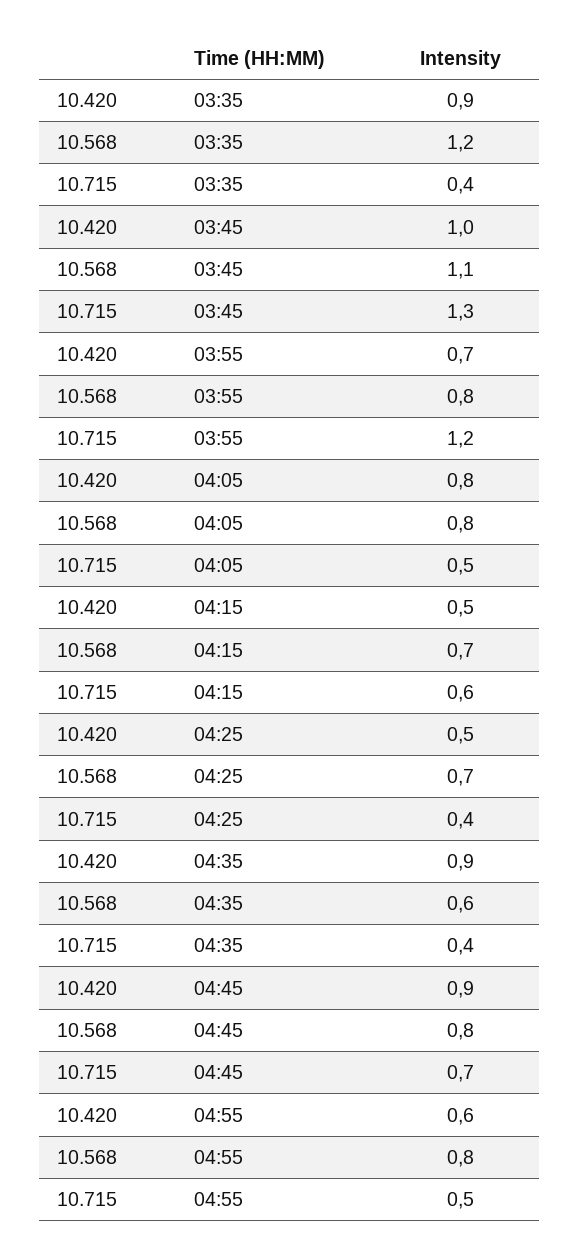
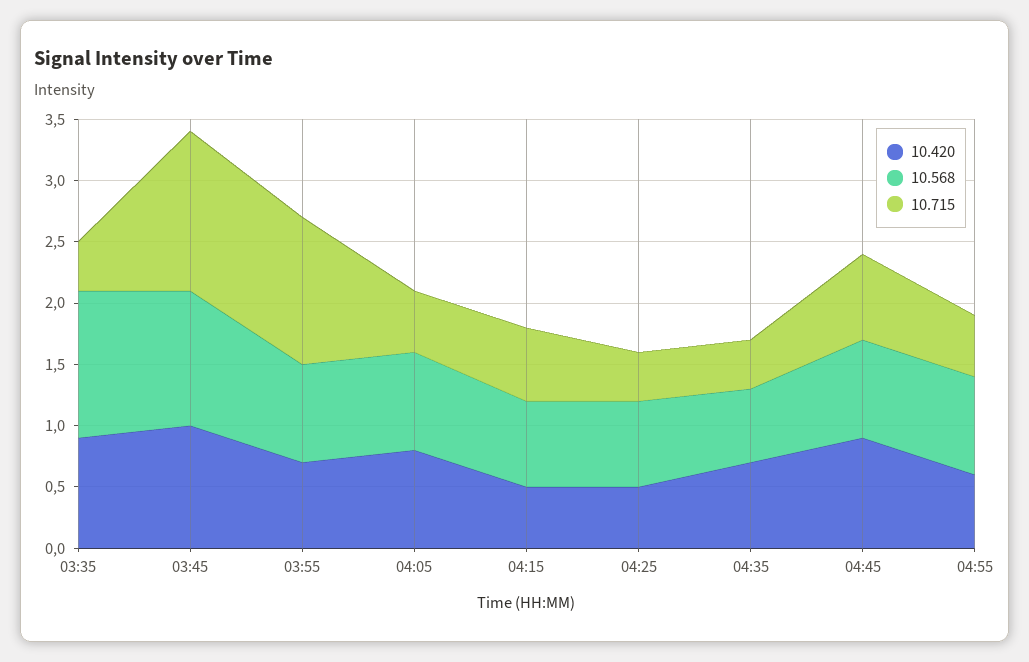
  {
    "10.420": {
      "03:35": 0.9,
      "03:45": 1,
      "03:55": 0.7,
      "04:05": 0.8,
      "04:15": 0.5,
      "04:25": 0.5,
-     "04:35": 0.9,
+     "04:35": 0.7,
      "04:45": 0.9,
      "04:55": 0.6
    },
    "10.568": {
      "03:35": 1.2,
      "03:45": 1.1,
      "03:55": 0.8,
      "04:05": 0.8,
      "04:15": 0.7,
      "04:25": 0.7,
      "04:35": 0.6,
      "04:45": 0.8,
      "04:55": 0.8
    },
    "10.715": {
      "03:35": 0.4,
      "03:45": 1.3,
      "03:55": 1.2,
      "04:05": 0.5,
      "04:15": 0.6,
      "04:25": 0.4,
      "04:35": 0.4,
      "04:45": 0.7,
      "04:55": 0.5
    }
  }

